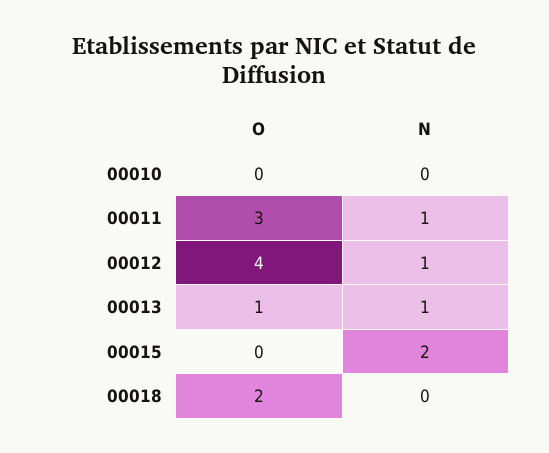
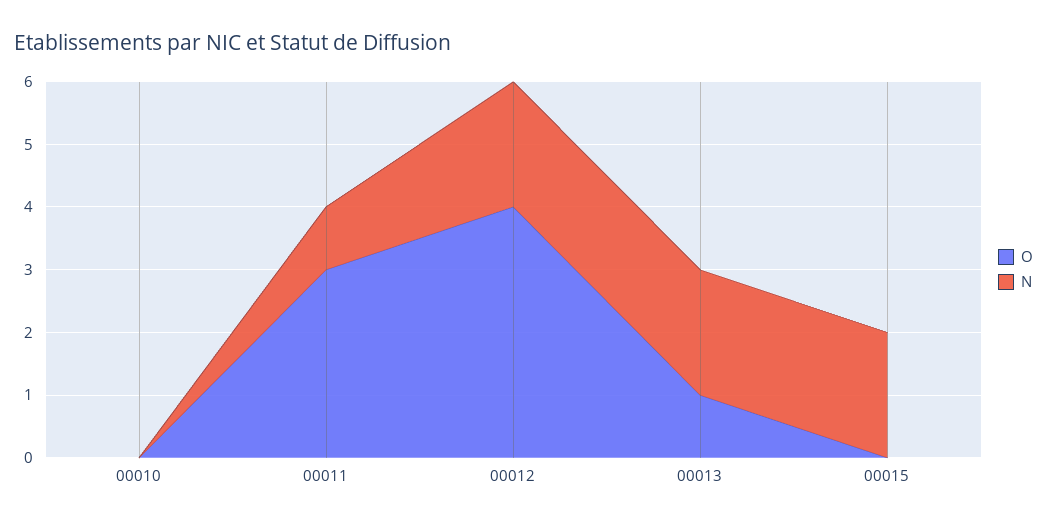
  {
    "O": {
      "00010": 0,
      "00011": 3,
      "00012": 4,
      "00013": 1,
-     "00015": 0,
+     "00015": 0
-     "00018": 2
    },
    "N": {
      "00010": 0,
      "00011": 1,
-     "00012": 1,
+     "00012": 2,
-     "00013": 1,
+     "00013": 2,
-     "00015": 2,
+     "00015": 2
-     "00018": 0
    }
  }

